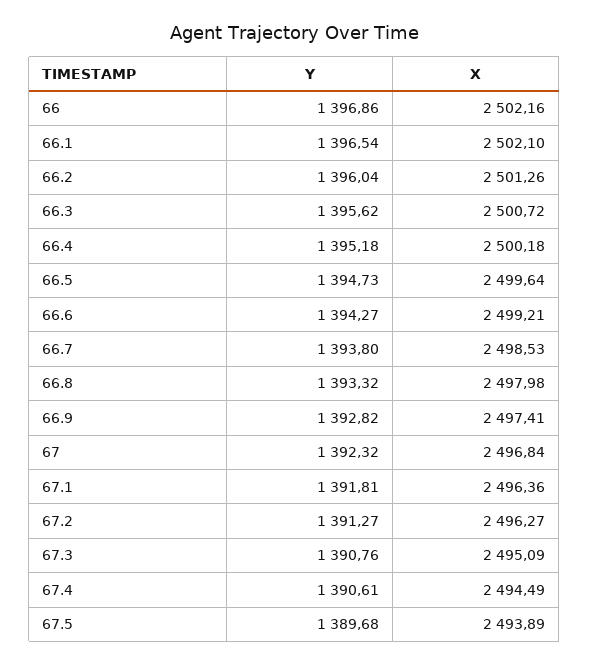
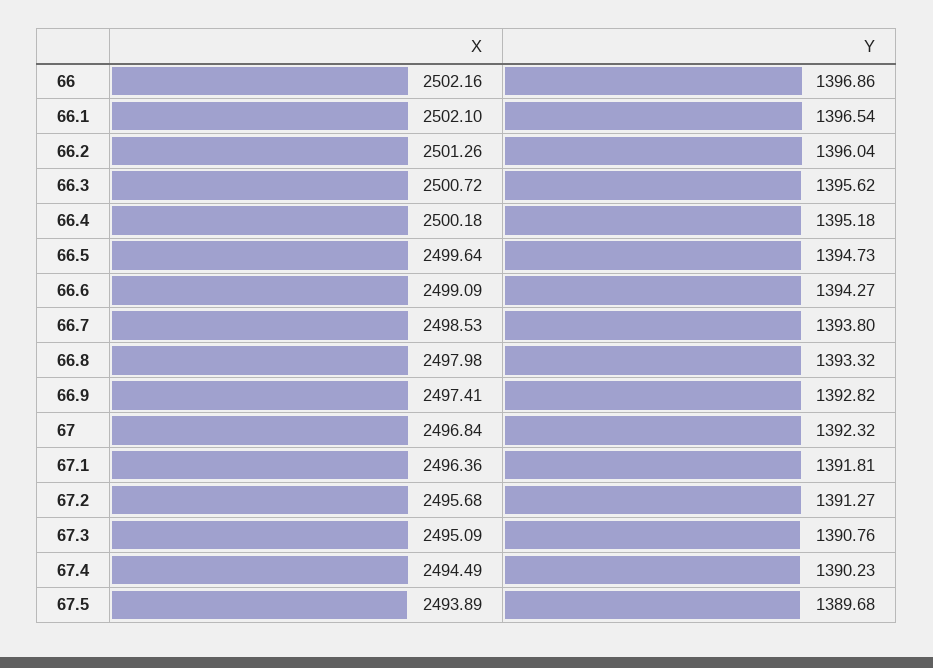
  {
    "Y": {
      "66": 1396.86,
      "66.1": 1396.54,
      "66.2": 1396.04,
      "66.3": 1395.62,
      "66.4": 1395.18,
      "66.5": 1394.73,
      "66.6": 1394.27,
      "66.7": 1393.8,
      "66.8": 1393.32,
      "66.9": 1392.82,
      "67": 1392.32,
      "67.1": 1391.81,
      "67.2": 1391.27,
      "67.3": 1390.76,
-     "67.4": 1390.61,
+     "67.4": 1390.23,
      "67.5": 1389.68
    },
    "X": {
      "66": 2502.16,
      "66.1": 2502.1,
      "66.2": 2501.26,
      "66.3": 2500.72,
      "66.4": 2500.18,
      "66.5": 2499.64,
-     "66.6": 2499.21,
+     "66.6": 2499.09,
      "66.7": 2498.53,
      "66.8": 2497.98,
      "66.9": 2497.41,
      "67": 2496.84,
      "67.1": 2496.36,
-     "67.2": 2496.27,
+     "67.2": 2495.68,
      "67.3": 2495.09,
      "67.4": 2494.49,
      "67.5": 2493.89
    }
  }

